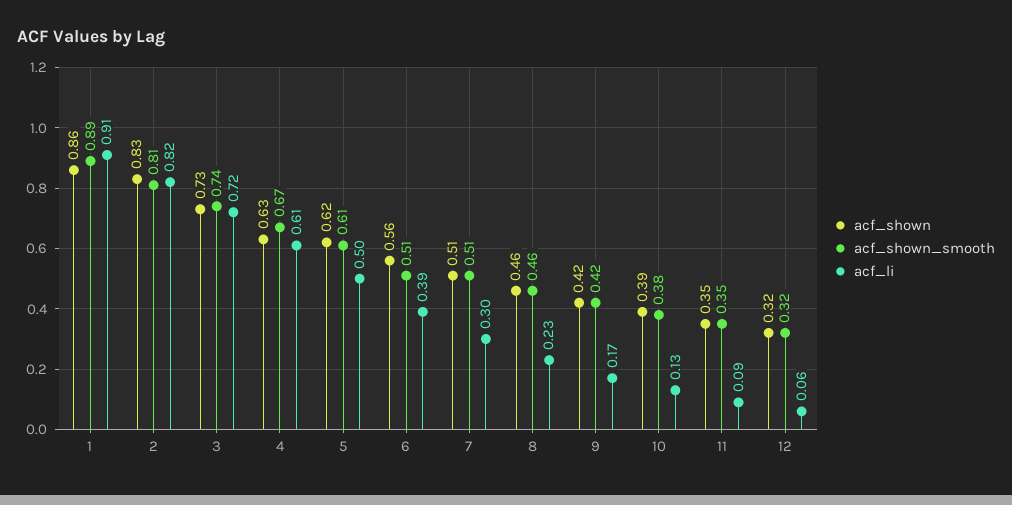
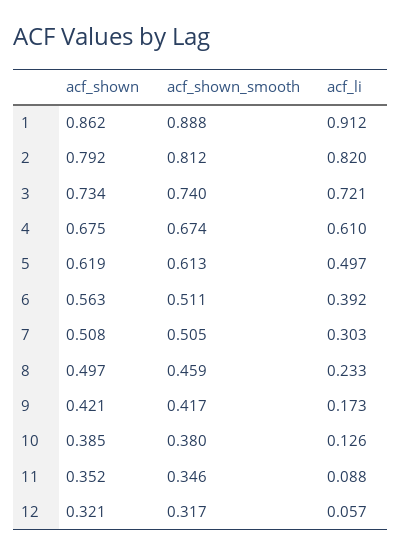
  {
    "acf_shown": {
      "1": 0.862,
-     "2": 0.83,
+     "2": 0.792,
      "3": 0.734,
-     "4": 0.63,
+     "4": 0.675,
      "5": 0.619,
      "6": 0.563,
      "7": 0.508,
-     "8": 0.46,
+     "8": 0.497,
      "9": 0.421,
      "10": 0.385,
      "11": 0.352,
      "12": 0.321
    },
    "acf_shown_smooth": {
      "1": 0.888,
      "2": 0.812,
      "3": 0.74,
      "4": 0.674,
      "5": 0.613,
      "6": 0.511,
      "7": 0.505,
      "8": 0.459,
      "9": 0.417,
      "10": 0.38,
      "11": 0.346,
      "12": 0.317
    },
    "acf_li": {
      "1": 0.912,
      "2": 0.82,
      "3": 0.721,
      "4": 0.61,
      "5": 0.497,
      "6": 0.392,
      "7": 0.303,
      "8": 0.233,
      "9": 0.173,
      "10": 0.126,
      "11": 0.088,
      "12": 0.057
    }
  }

